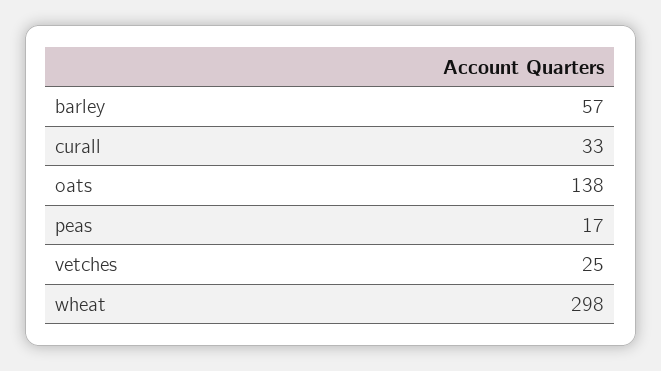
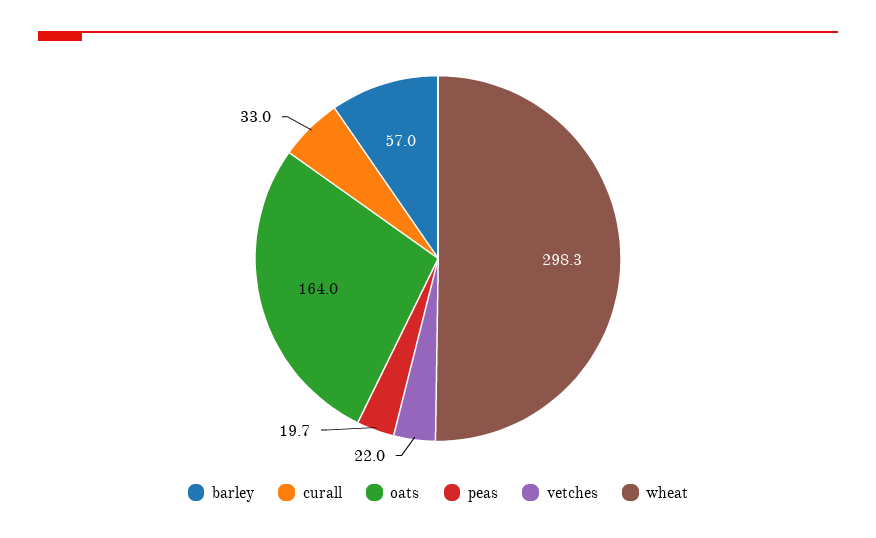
  {
    "barley": 57,
    "curall": 33,
-   "oats": 138,
+   "oats": 164,
-   "peas": 17,
+   "peas": 19.7,
-   "vetches": 25,
+   "vetches": 22,
    "wheat": 298.3
  }

